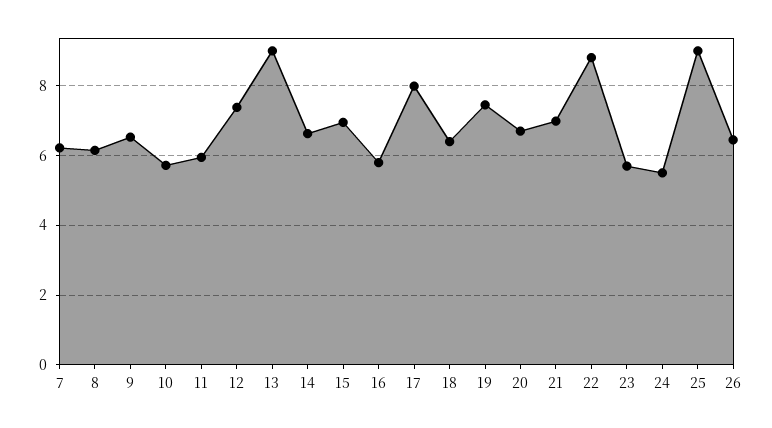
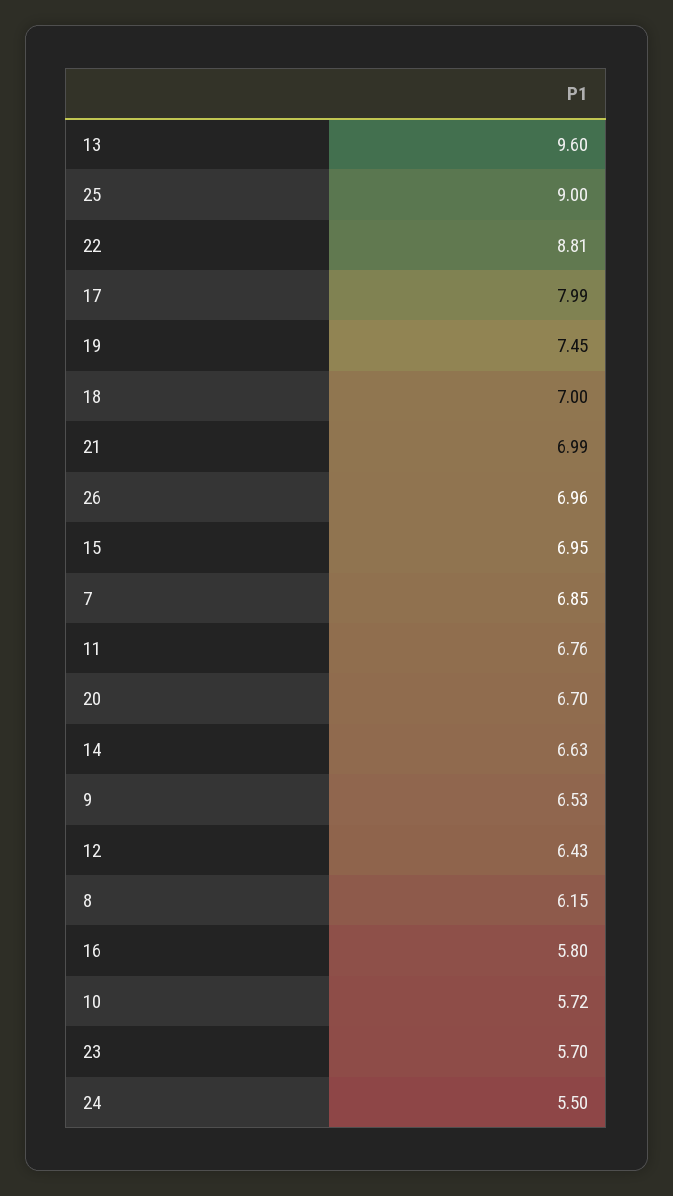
  {
-   "7": 6.2,
+   "7": 6.85,
    "8": 6.15,
    "9": 6.53,
    "10": 5.72,
-   "11": 6,
+   "11": 6.76,
-   "12": 7.4,
+   "12": 6.43,
-   "13": 9,
+   "13": 9.6,
    "14": 6.63,
    "15": 6.95,
    "16": 5.8,
    "17": 7.99,
-   "18": 6.4,
+   "18": 7,
    "19": 7.45,
    "20": 6.7,
    "21": 6.99,
    "22": 8.81,
    "23": 5.7,
    "24": 5.5,
    "25": 9,
-   "26": 6.4
+   "26": 6.96
  }

